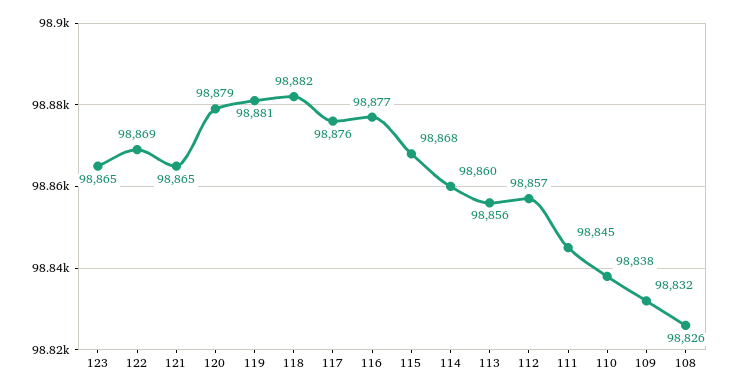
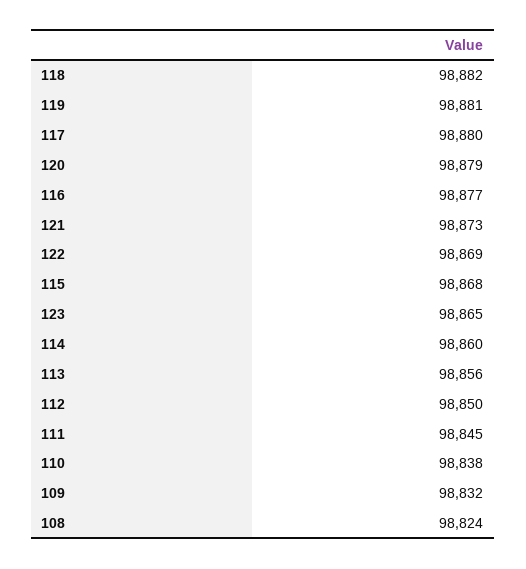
  {
    "123": 98865,
    "122": 98869,
-   "121": 98865,
+   "121": 98873,
    "120": 98879,
    "119": 98881,
    "118": 98882,
-   "117": 98876,
+   "117": 98880,
    "116": 98877,
    "115": 98868,
    "114": 98860,
    "113": 98856,
-   "112": 98857,
+   "112": 98850,
    "111": 98845,
    "110": 98838,
    "109": 98832,
-   "108": 98826
+   "108": 98824
  }

